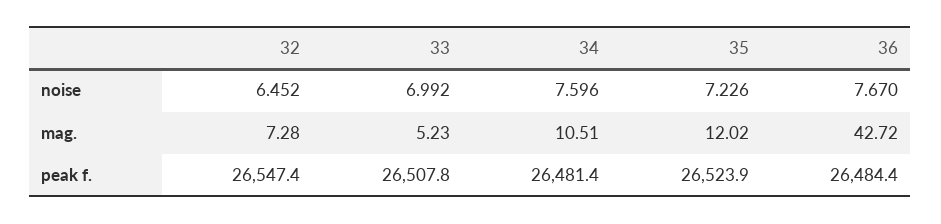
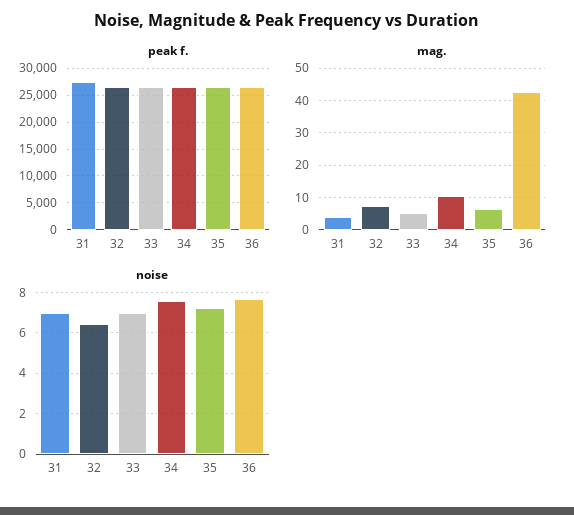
  {
    "noise": {
      "32": 6.452,
      "33": 6.992,
      "34": 7.596,
      "35": 7.226,
-     "36": 7.67
+     "36": 7.67,
+     "31": 7
    },
    "mag.": {
      "32": 7.28,
      "33": 5.23,
      "34": 10.51,
-     "35": 12.02,
+     "35": 6,
-     "36": 42.72
+     "36": 42.72,
+     "31": 4
    },
    "peak f.": {
      "32": 26547.4,
      "33": 26507.8,
      "34": 26481.4,
      "35": 26523.9,
-     "36": 26484.4
+     "36": 26484.4,
+     "31": 27500
    }
  }

